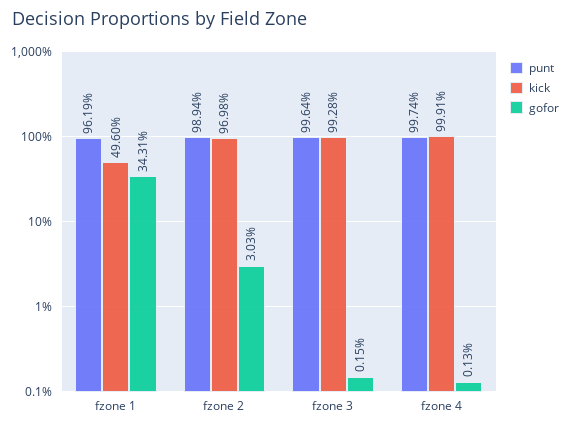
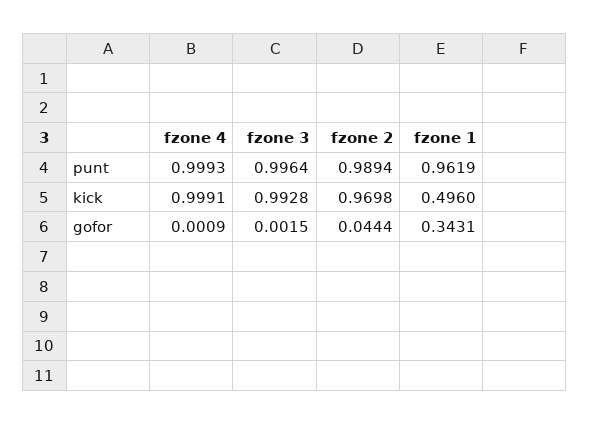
  {
    "punt": {
      "fzone 1": 0.9619,
      "fzone 2": 0.9894,
      "fzone 3": 0.9964,
-     "fzone 4": 0.9974
+     "fzone 4": 0.9993
    },
    "kick": {
      "fzone 1": 0.496,
      "fzone 2": 0.9698,
      "fzone 3": 0.9928,
      "fzone 4": 0.9991
    },
    "gofor": {
      "fzone 1": 0.3431,
-     "fzone 2": 0.0303,
+     "fzone 2": 0.0444,
      "fzone 3": 0.0015,
-     "fzone 4": 0.0013
+     "fzone 4": 0.0009
    }
  }

